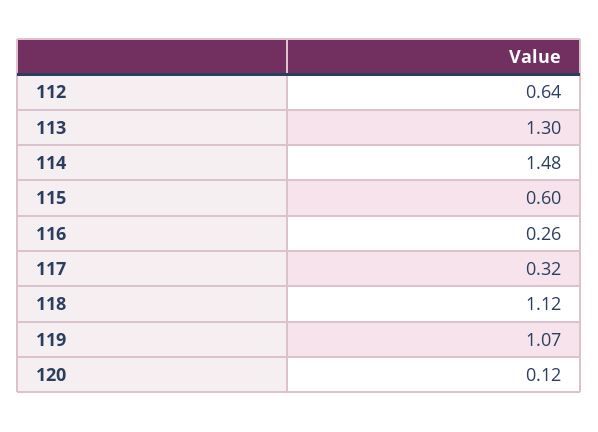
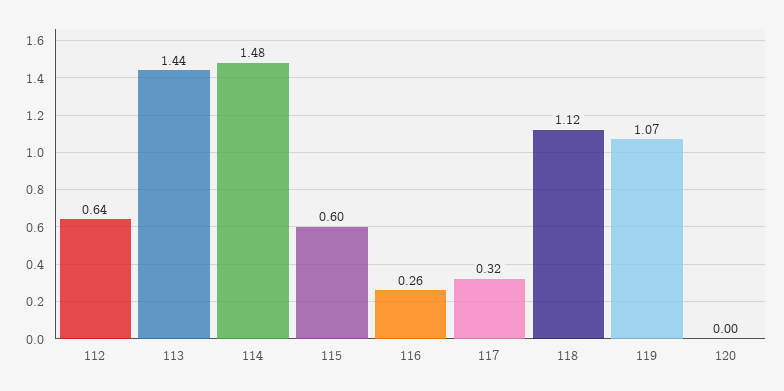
  {
    "112": 0.64,
-   "113": 1.3,
+   "113": 1.44,
    "114": 1.48,
    "115": 0.6,
    "116": 0.26,
    "117": 0.32,
    "118": 1.12,
    "119": 1.07,
-   "120": 0.12
+   "120": 0
  }

